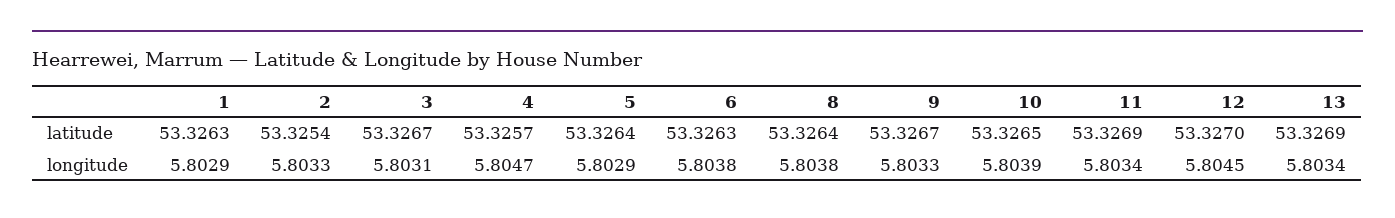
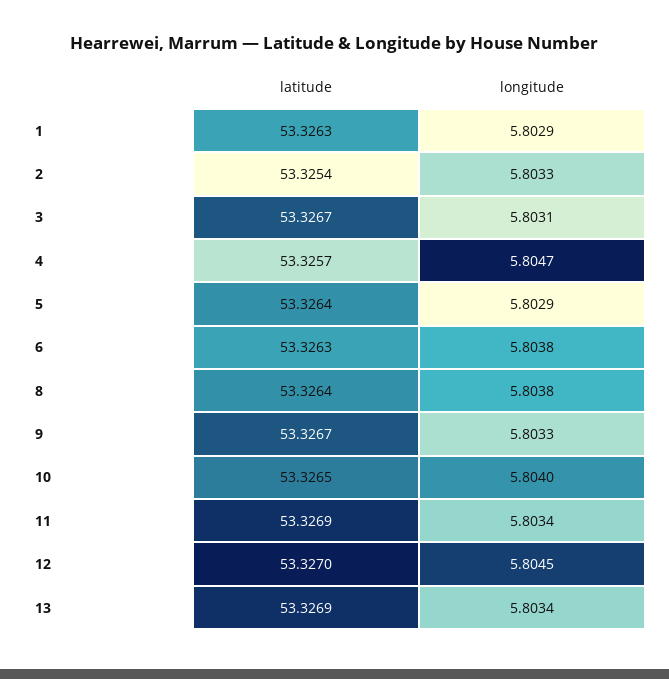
  {
    "1": {
      "latitude": 53.3263,
      "longitude": 5.8029
    },
    "2": {
      "latitude": 53.3254,
      "longitude": 5.8033
    },
    "3": {
      "latitude": 53.3267,
      "longitude": 5.8031
    },
    "4": {
      "latitude": 53.3257,
      "longitude": 5.8047
    },
    "5": {
      "latitude": 53.3264,
      "longitude": 5.8029
    },
    "6": {
      "latitude": 53.3263,
      "longitude": 5.8038
    },
    "8": {
      "latitude": 53.3264,
      "longitude": 5.8038
    },
    "9": {
      "latitude": 53.3267,
      "longitude": 5.8033
    },
    "10": {
      "latitude": 53.3265,
-     "longitude": 5.8039
+     "longitude": 5.804
    },
    "11": {
      "latitude": 53.3269,
      "longitude": 5.8034
    },
    "12": {
      "latitude": 53.327,
      "longitude": 5.8045
    },
    "13": {
      "latitude": 53.3269,
      "longitude": 5.8034
    }
  }

